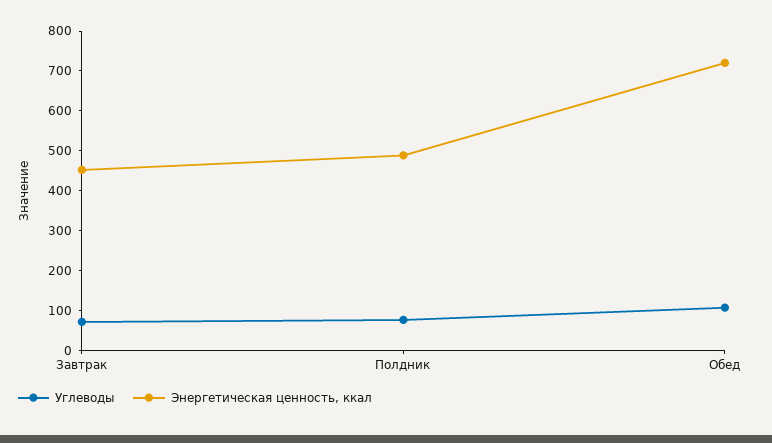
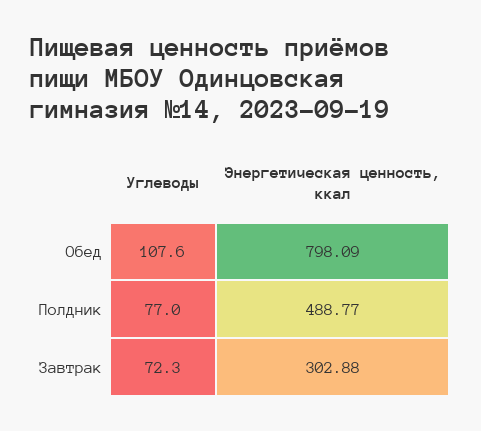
  {
    "Углеводы": {
      "Завтрак": 72.3,
      "Полдник": 77,
      "Обед": 107.6
    },
    "Энергетическая ценность, ккал": {
-     "Завтрак": 450,
+     "Завтрак": 302.88,
      "Полдник": 488.77,
-     "Обед": 725
+     "Обед": 798.09
    }
  }

